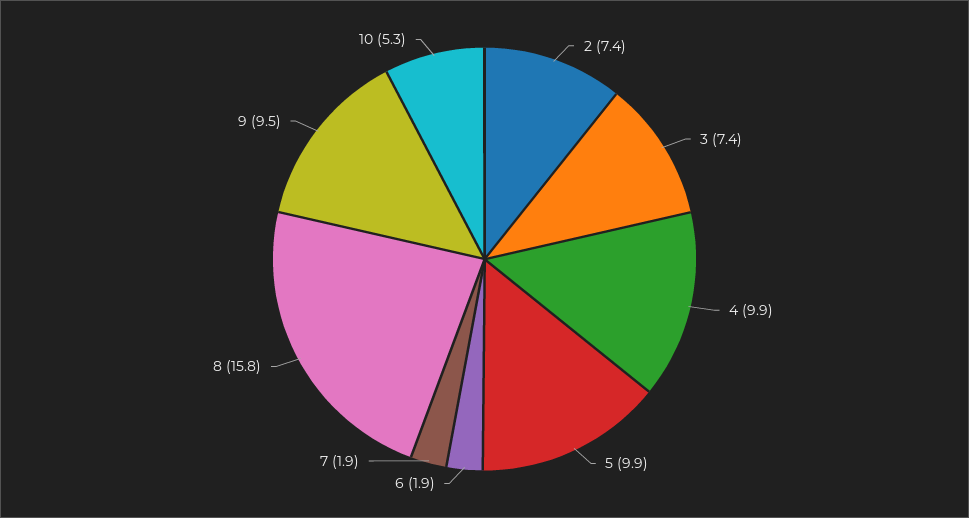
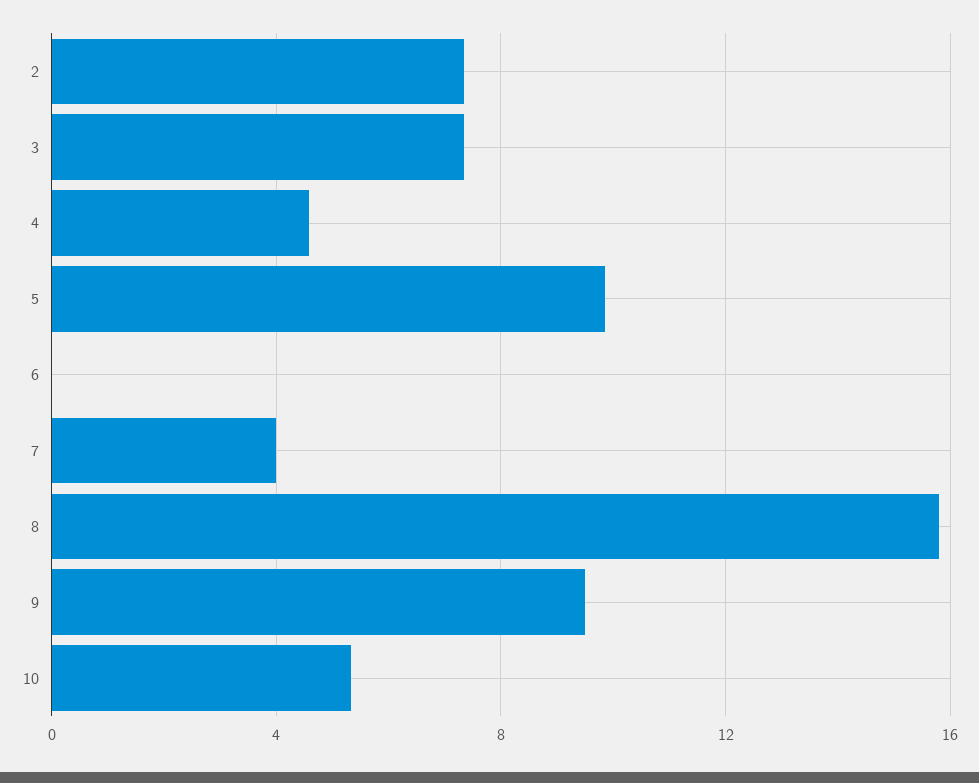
  {
    "2": 7.4,
    "3": 7.4,
-   "4": 9.9,
+   "4": 4.5,
    "5": 9.9,
-   "6": 1.9,
+   "6": 0,
-   "7": 1.9,
+   "7": 4,
    "8": 15.8,
    "9": 9.5,
    "10": 5.3
  }

